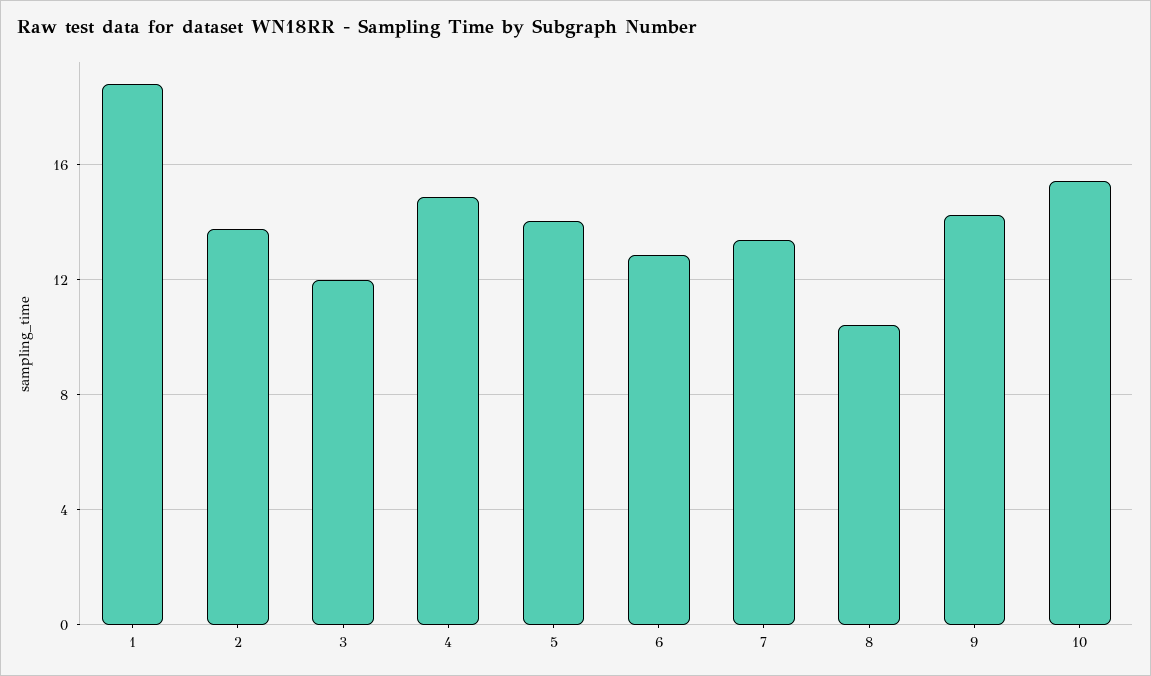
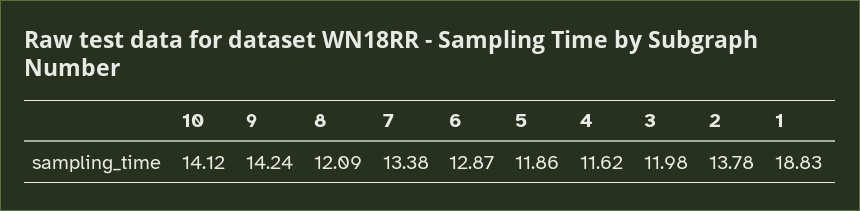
  {
    "1": 18.83,
    "2": 13.78,
    "3": 11.98,
-   "4": 15,
+   "4": 11.62,
-   "5": 14,
+   "5": 11.86,
    "6": 12.87,
    "7": 13.38,
-   "8": 10.5,
+   "8": 12.09,
    "9": 14.24,
-   "10": 15.5
+   "10": 14.12
  }

